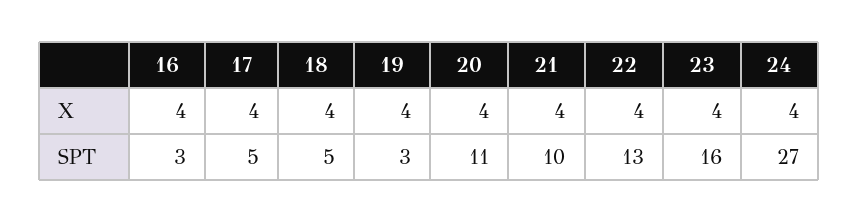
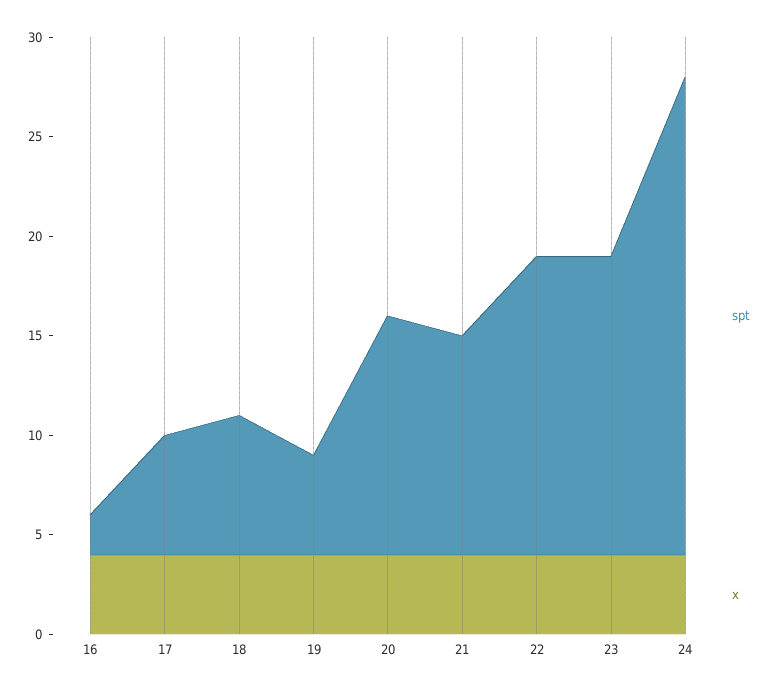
  {
    "X": {
      "16": 4,
      "17": 4,
      "18": 4,
      "19": 4,
      "20": 4,
      "21": 4,
      "22": 4,
      "23": 4,
      "24": 4
    },
    "SPT": {
-     "16": 3,
+     "16": 2,
-     "17": 5,
+     "17": 6,
-     "18": 5,
+     "18": 7,
-     "19": 3,
+     "19": 5,
-     "20": 11,
+     "20": 12,
-     "21": 10,
+     "21": 11,
-     "22": 13,
+     "22": 15,
-     "23": 16,
+     "23": 15,
-     "24": 27
+     "24": 24
    }
  }

